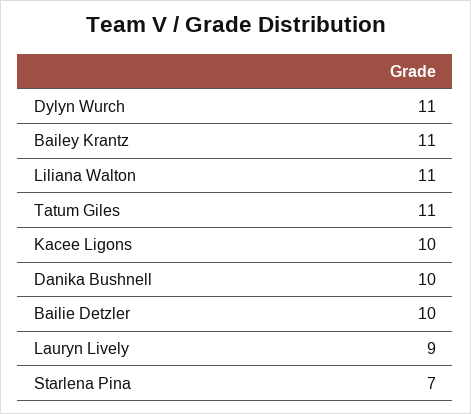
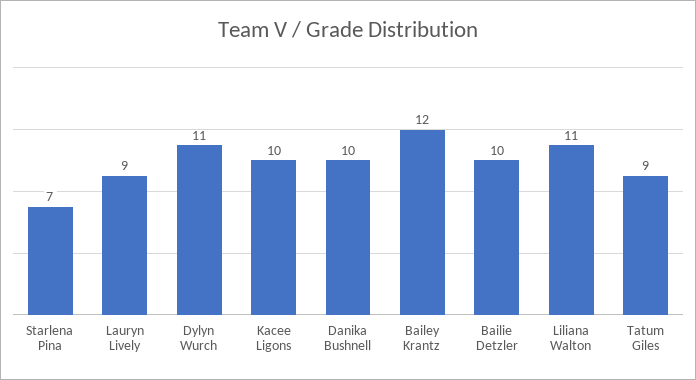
  {
    "Dylyn Wurch": 11,
-   "Bailey Krantz": 11,
+   "Bailey Krantz": 12,
    "Liliana Walton": 11,
-   "Tatum Giles": 11,
+   "Tatum Giles": 9,
    "Kacee Ligons": 10,
    "Danika Bushnell": 10,
    "Bailie Detzler": 10,
    "Lauryn Lively": 9,
    "Starlena Pina": 7
  }

